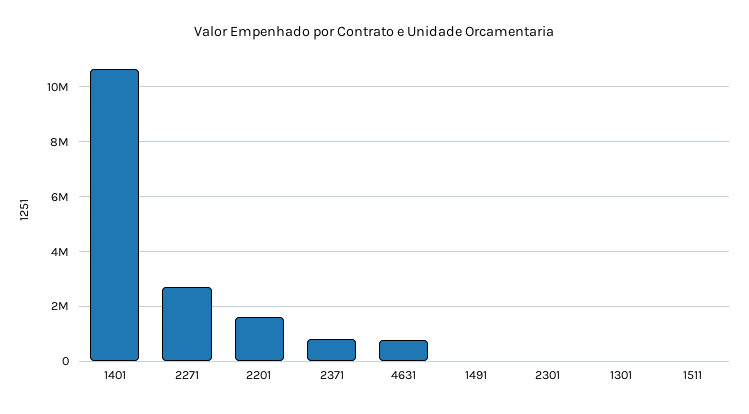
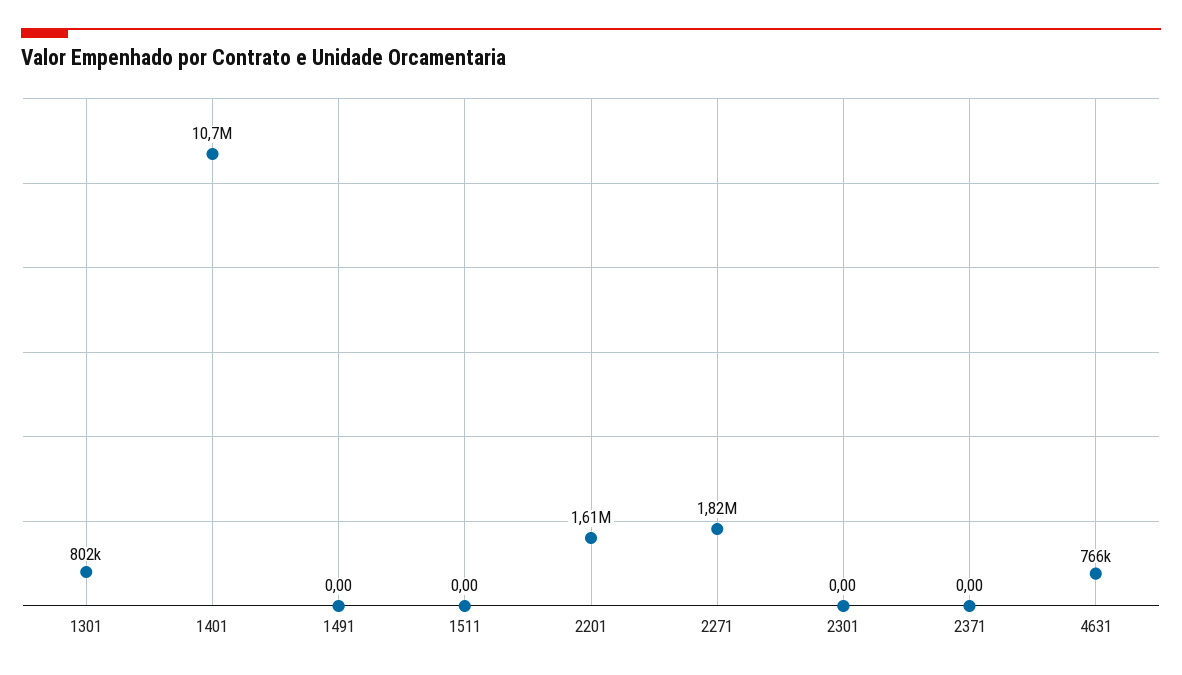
  {
    "1401": 10700000,
-   "2271": 2750000,
+   "2271": 1820000,
    "2201": 1610000,
-   "2371": 750000,
+   "2371": 0,
    "4631": 766000,
    "1491": 0,
    "2301": 0,
-   "1301": 0,
+   "1301": 802000,
    "1511": 0
  }

